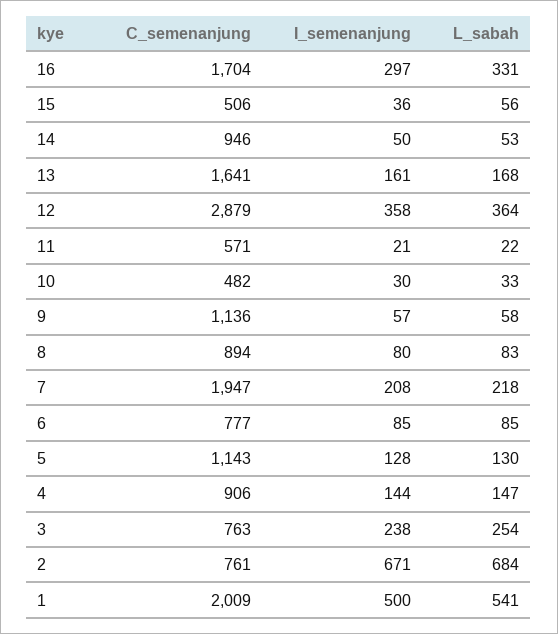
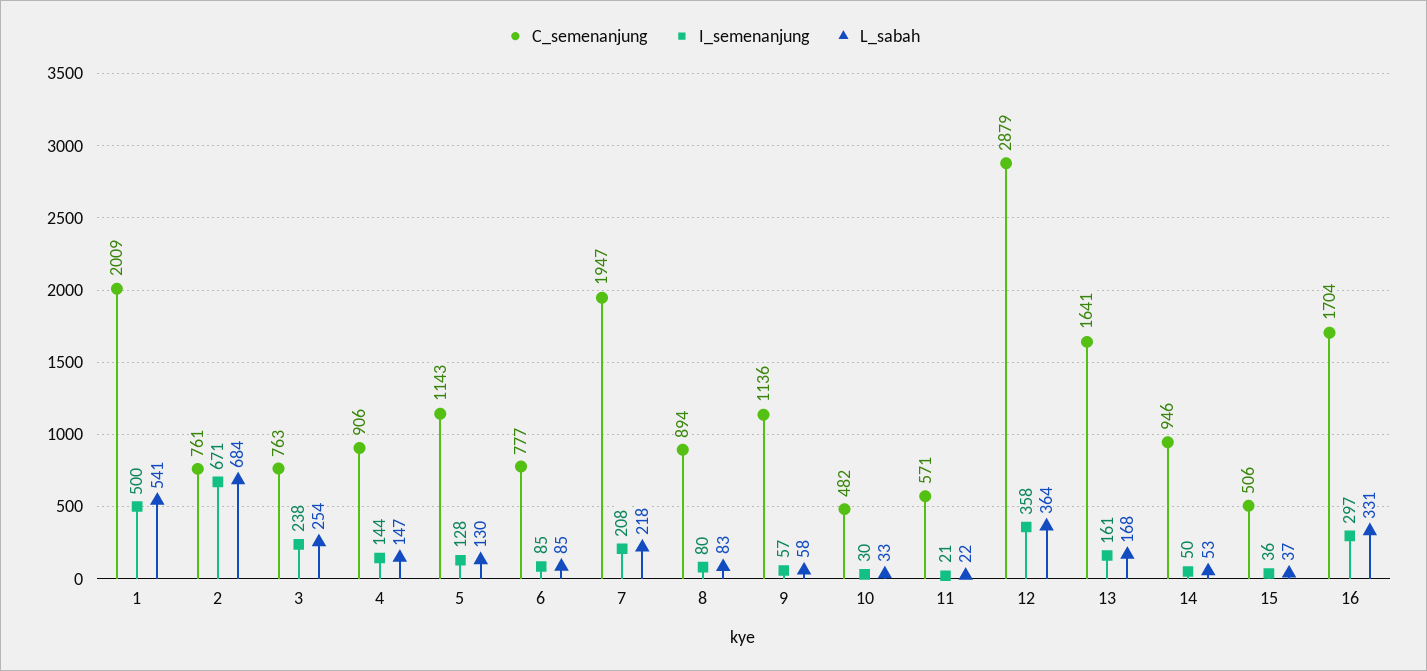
  {
    "C_semenanjung": {
      "16": 1704,
      "15": 506,
      "14": 946,
      "13": 1641,
      "12": 2879,
      "11": 571,
      "10": 482,
      "9": 1136,
      "8": 894,
      "7": 1947,
      "6": 777,
      "5": 1143,
      "4": 906,
      "3": 763,
      "2": 761,
      "1": 2009
    },
    "I_semenanjung": {
      "16": 297,
      "15": 36,
      "14": 50,
      "13": 161,
      "12": 358,
      "11": 21,
      "10": 30,
      "9": 57,
      "8": 80,
      "7": 208,
      "6": 85,
      "5": 128,
      "4": 144,
      "3": 238,
      "2": 671,
      "1": 500
    },
    "L_sabah": {
      "16": 331,
-     "15": 56,
+     "15": 37,
      "14": 53,
      "13": 168,
      "12": 364,
      "11": 22,
      "10": 33,
      "9": 58,
      "8": 83,
      "7": 218,
      "6": 85,
      "5": 130,
      "4": 147,
      "3": 254,
      "2": 684,
      "1": 541
    }
  }

